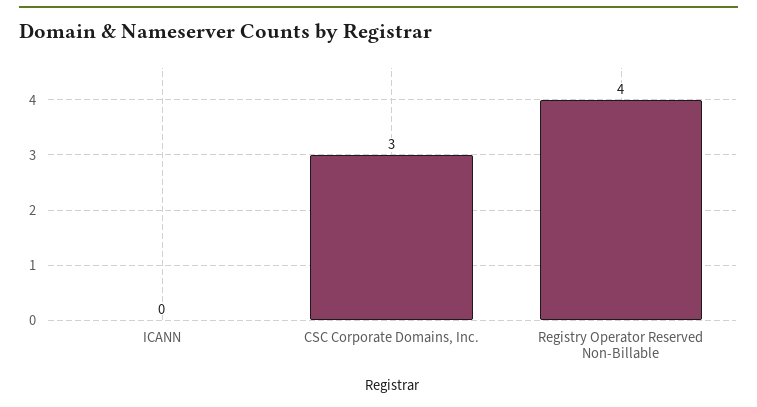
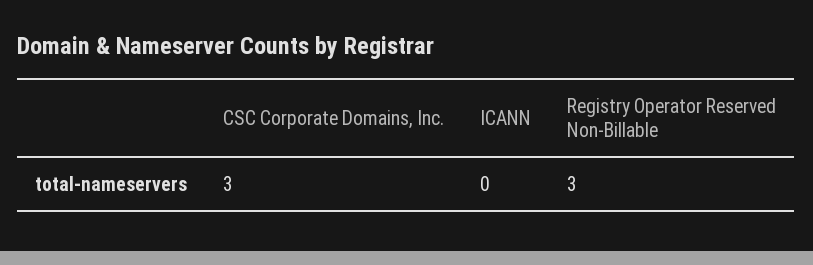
  {
    "ICANN": 0,
    "CSC Corporate Domains, Inc.": 3,
-   "Registry Operator Reserved Non-Billable": 4
+   "Registry Operator Reserved Non-Billable": 3
  }

